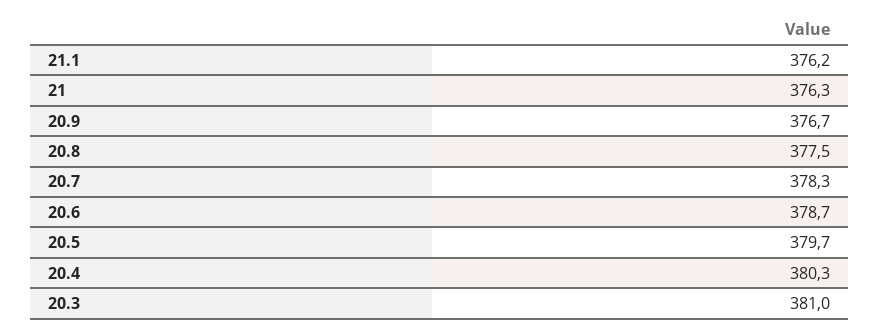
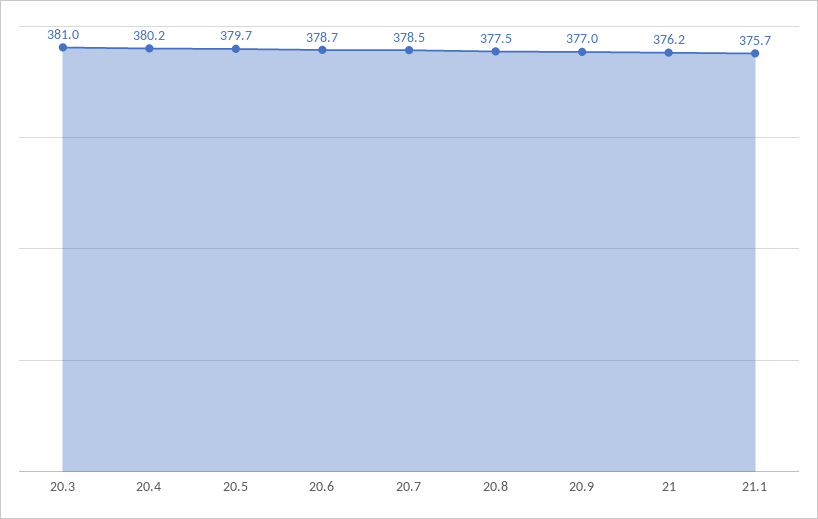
  {
-   "21.1": 376.2,
+   "21.1": 375.7,
-   "21": 376.3,
+   "21": 376.2,
-   "20.9": 376.7,
+   "20.9": 377,
    "20.8": 377.5,
-   "20.7": 378.3,
+   "20.7": 378.5,
    "20.6": 378.7,
    "20.5": 379.7,
-   "20.4": 380.3,
+   "20.4": 380.2,
    "20.3": 381
  }

